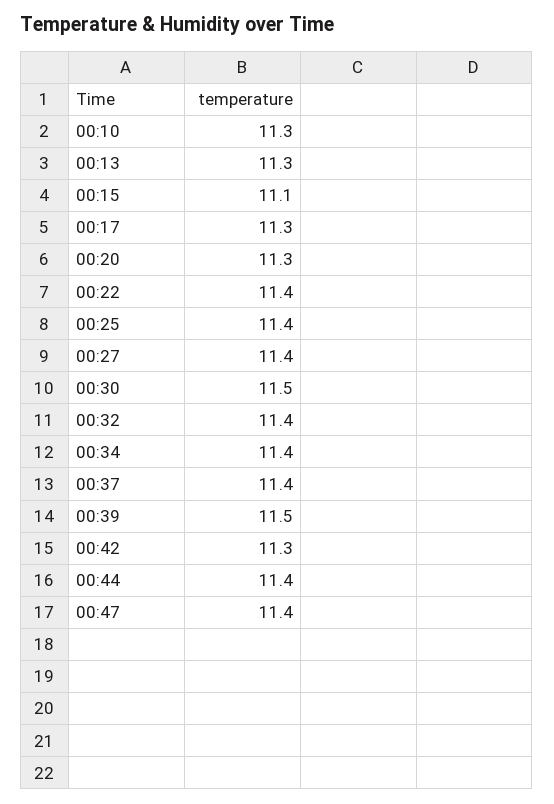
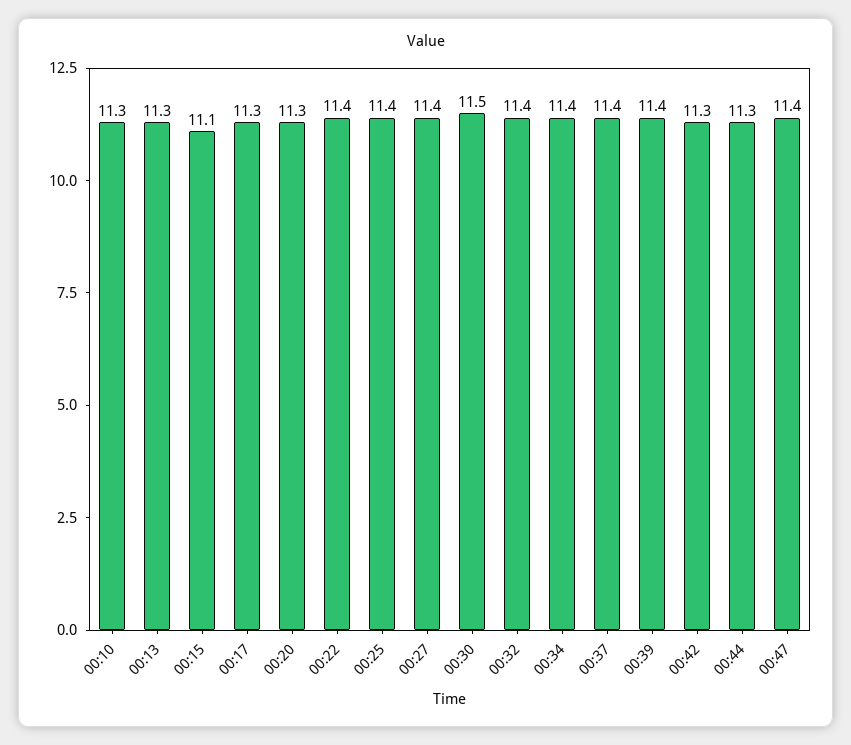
  {
    "00:10": 11.3,
    "00:13": 11.3,
    "00:15": 11.1,
    "00:17": 11.3,
    "00:20": 11.3,
    "00:22": 11.4,
    "00:25": 11.4,
    "00:27": 11.4,
    "00:30": 11.5,
    "00:32": 11.4,
    "00:34": 11.4,
    "00:37": 11.4,
-   "00:39": 11.5,
+   "00:39": 11.4,
    "00:42": 11.3,
-   "00:44": 11.4,
+   "00:44": 11.3,
    "00:47": 11.4
  }

